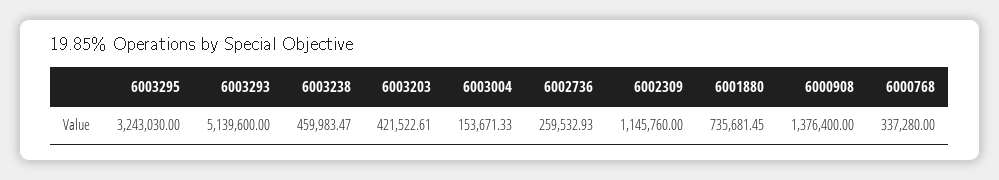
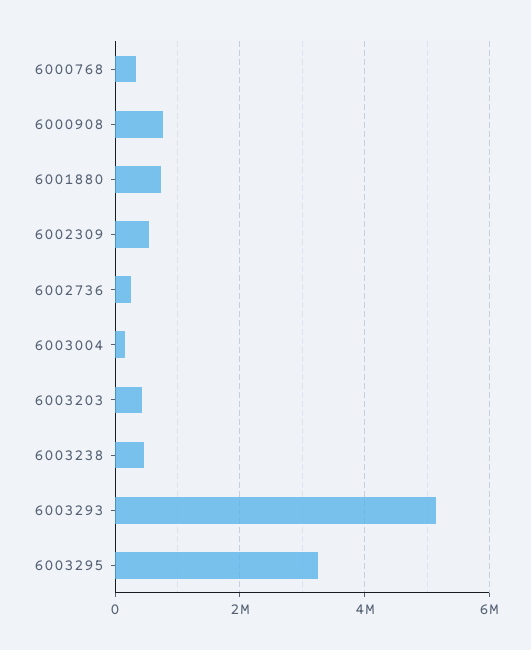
  {
    "6003295": 3243030,
    "6003293": 5139600,
    "6003238": 459983.47,
    "6003203": 421522.61,
    "6003004": 153671.33,
    "6002736": 259532.93,
-   "6002309": 1145760,
+   "6002309": 600000,
    "6001880": 735681.45,
-   "6000908": 1376400,
+   "6000908": 800000,
    "6000768": 337280
  }

